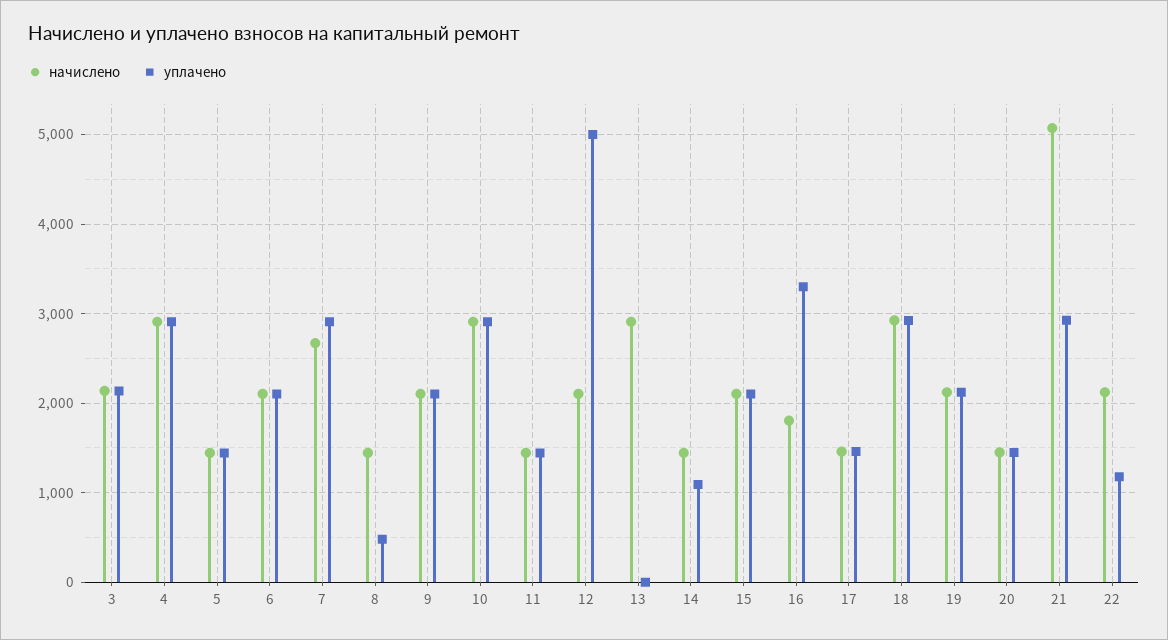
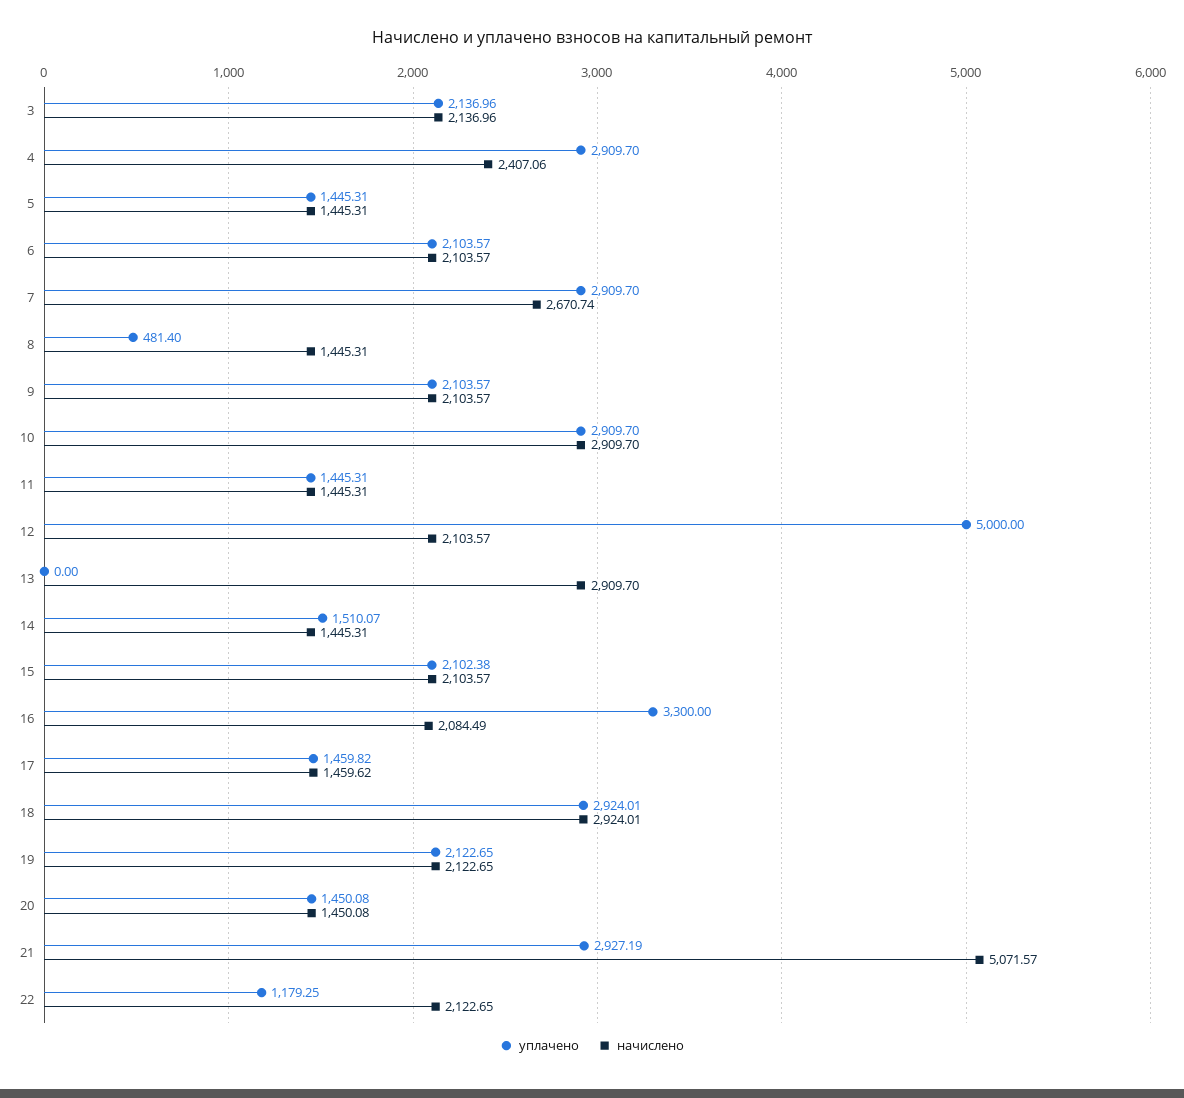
  {
    "начислено": {
      "3": 2136.96,
-     "4": 2900,
+     "4": 2407.06,
      "5": 1445.31,
      "6": 2103.57,
      "7": 2670.74,
      "8": 1445.31,
      "9": 2103.57,
      "10": 2909.7,
      "11": 1445.31,
      "12": 2103.57,
      "13": 2909.7,
      "14": 1445.31,
      "15": 2103.57,
-     "16": 1800,
+     "16": 2084.49,
      "17": 1459.62,
      "18": 2924.01,
      "19": 2122.65,
      "20": 1450.08,
      "21": 5071.57,
      "22": 2122.65
    },
    "уплачено": {
      "3": 2136.96,
      "4": 2909.7,
      "5": 1445.31,
      "6": 2103.57,
      "7": 2909.7,
      "8": 481.4,
      "9": 2103.57,
      "10": 2909.7,
      "11": 1445.31,
      "12": 5000,
      "13": 0,
-     "14": 1100,
+     "14": 1510.07,
      "15": 2102.38,
      "16": 3300,
      "17": 1459.82,
      "18": 2924.01,
      "19": 2122.65,
      "20": 1450.08,
      "21": 2927.19,
      "22": 1179.25
    }
  }

